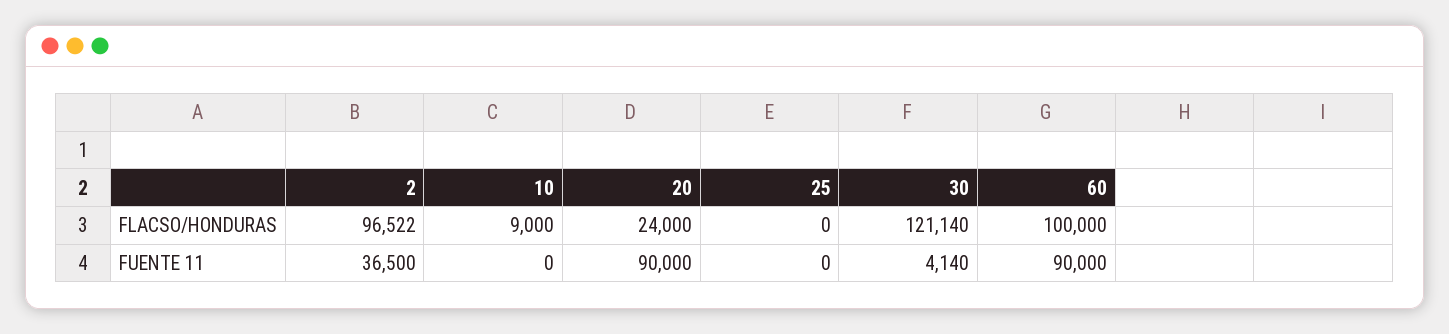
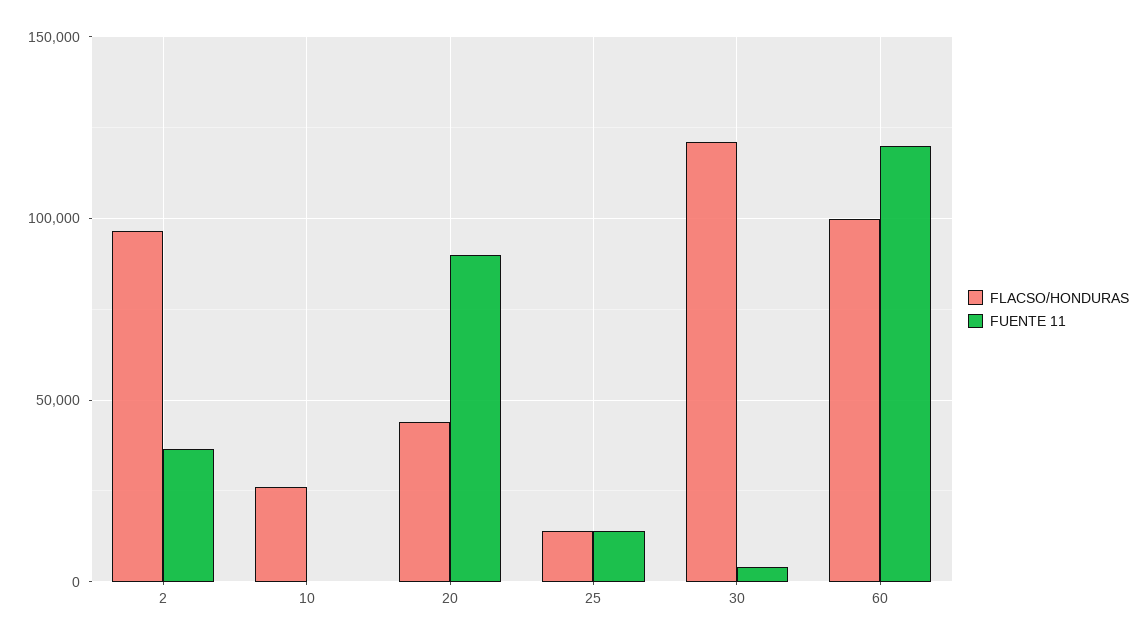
  {
    "FLACSO/HONDURAS": {
      "2": 96522,
-     "10": 9000,
+     "10": 25000,
-     "20": 24000,
+     "20": 45000,
-     "25": 0,
+     "25": 15000,
      "30": 121140,
      "60": 100000
    },
    "FUENTE 11": {
      "2": 36500,
      "10": 0,
      "20": 90000,
-     "25": 0,
+     "25": 15000,
      "30": 4140,
-     "60": 90000
+     "60": 120000
    }
  }

